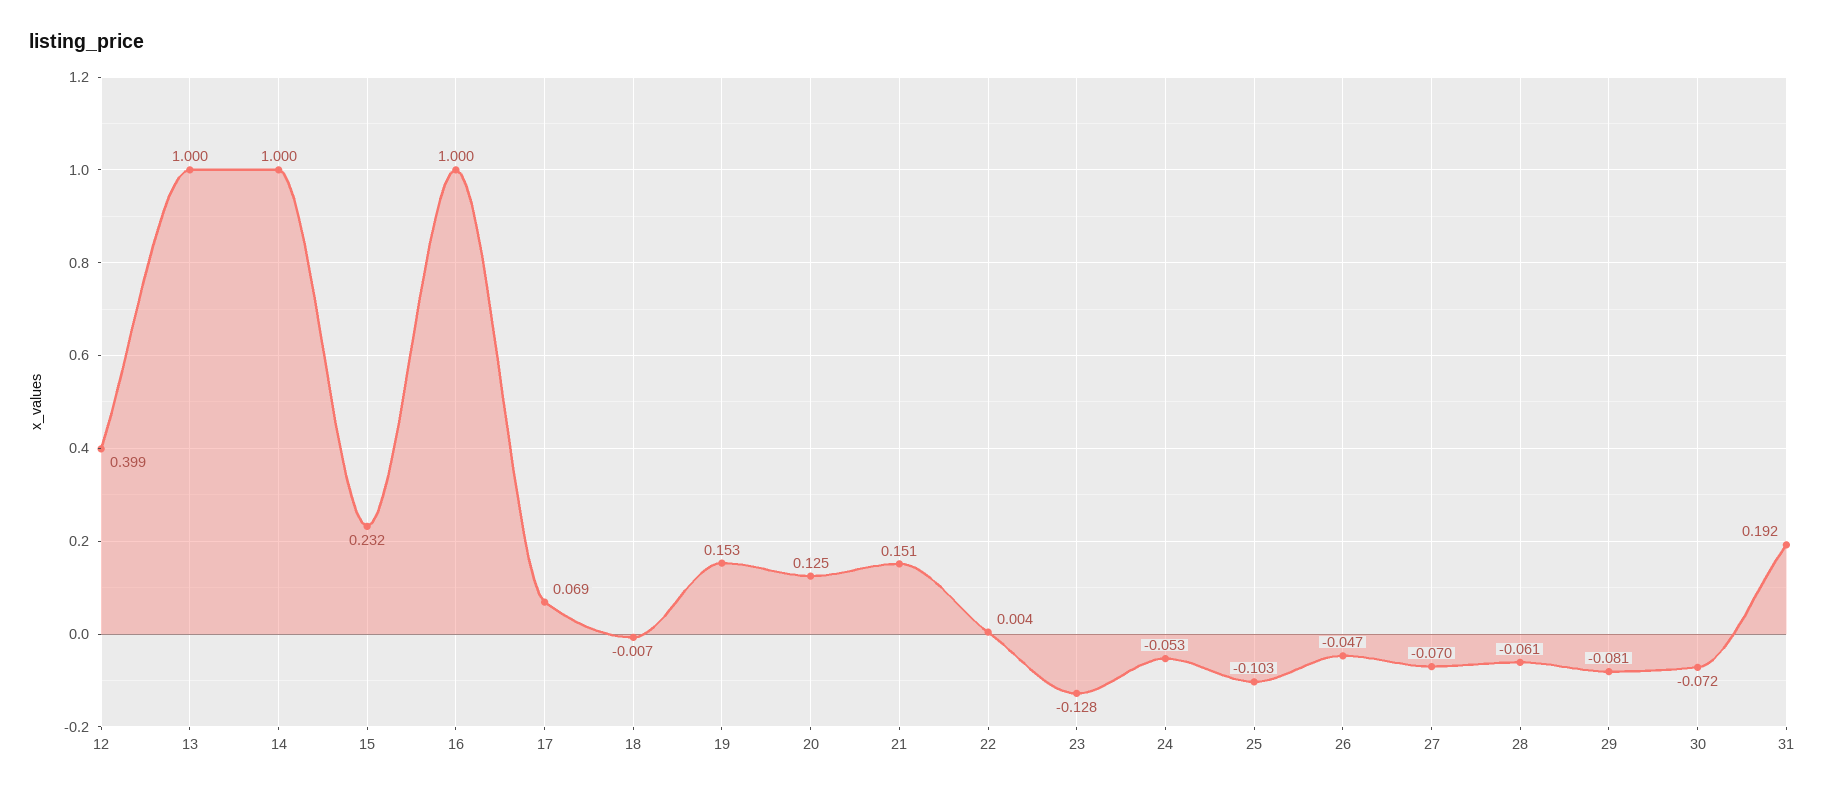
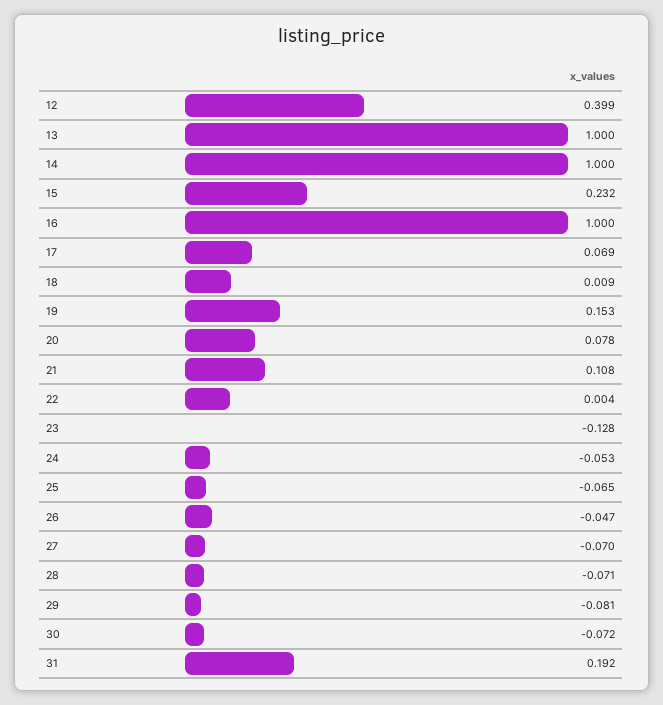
  {
    "12": 0.399,
    "13": 1,
    "14": 1,
    "15": 0.232,
    "16": 1,
    "17": 0.069,
-   "18": -0.007,
+   "18": 0.009,
    "19": 0.153,
-   "20": 0.125,
+   "20": 0.078,
-   "21": 0.151,
+   "21": 0.108,
    "22": 0.004,
    "23": -0.128,
    "24": -0.053,
-   "25": -0.103,
+   "25": -0.065,
    "26": -0.047,
    "27": -0.07,
-   "28": -0.061,
+   "28": -0.071,
    "29": -0.081,
    "30": -0.072,
    "31": 0.192
  }

